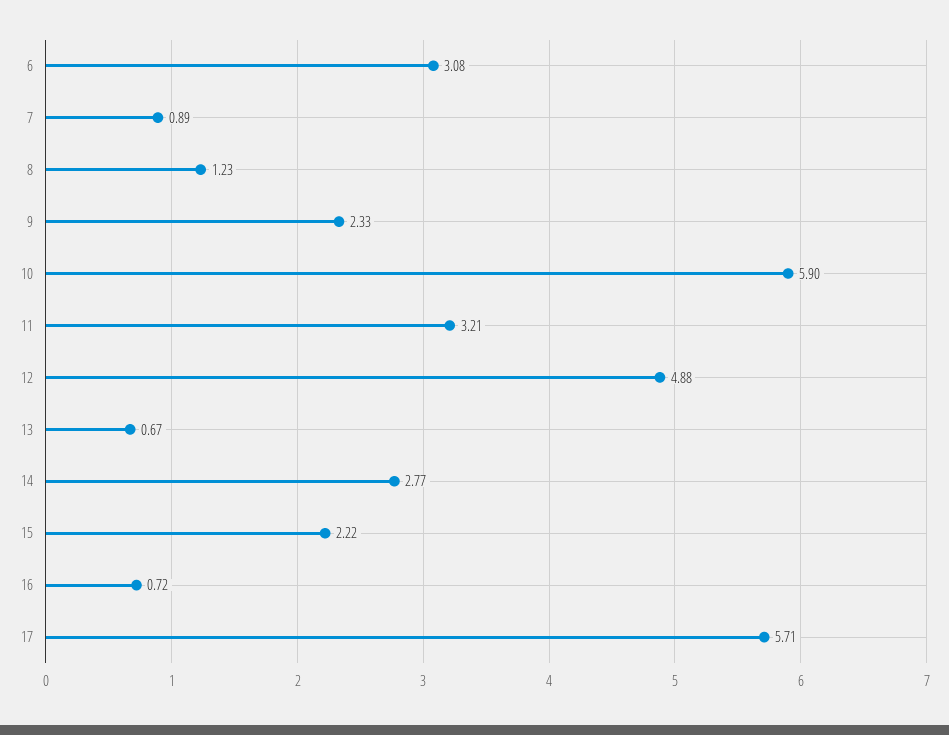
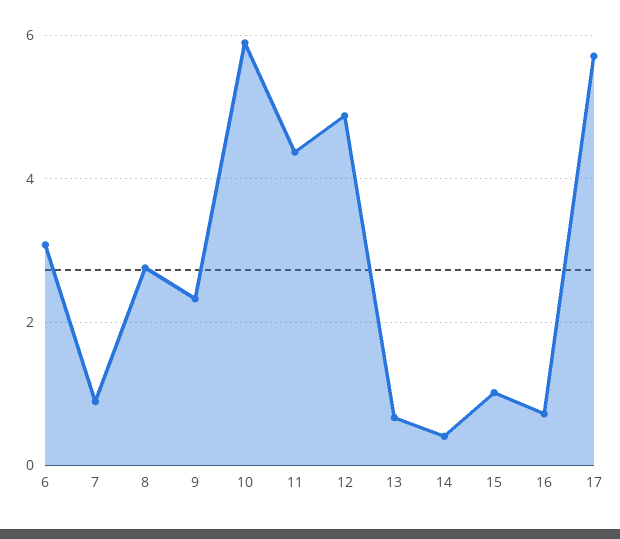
  {
    "6": 3.08,
    "7": 0.89,
-   "8": 1.23,
+   "8": 2.8,
    "9": 2.33,
    "10": 5.9,
-   "11": 3.21,
+   "11": 4.4,
    "12": 4.88,
    "13": 0.67,
-   "14": 2.77,
+   "14": 0.4,
-   "15": 2.22,
+   "15": 1,
    "16": 0.72,
    "17": 5.71
  }

